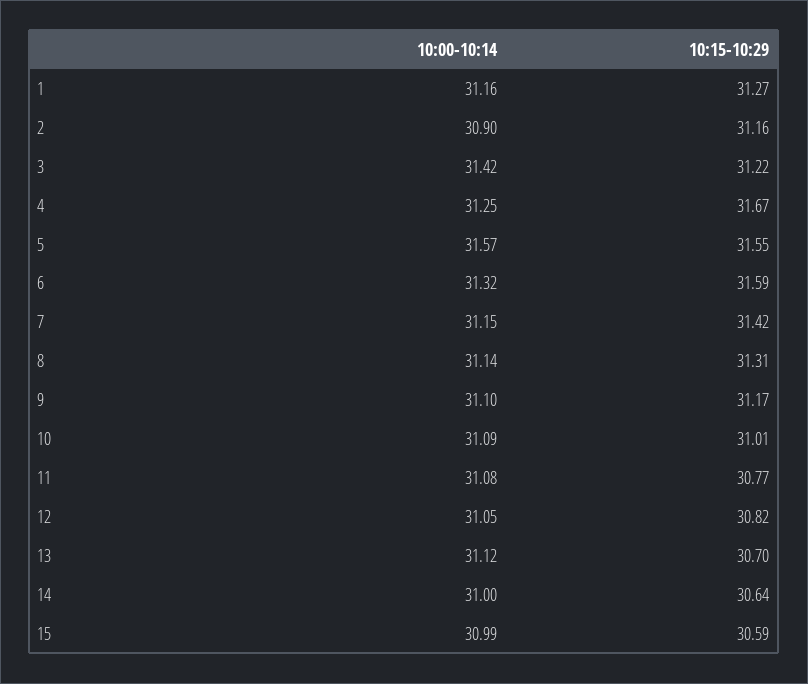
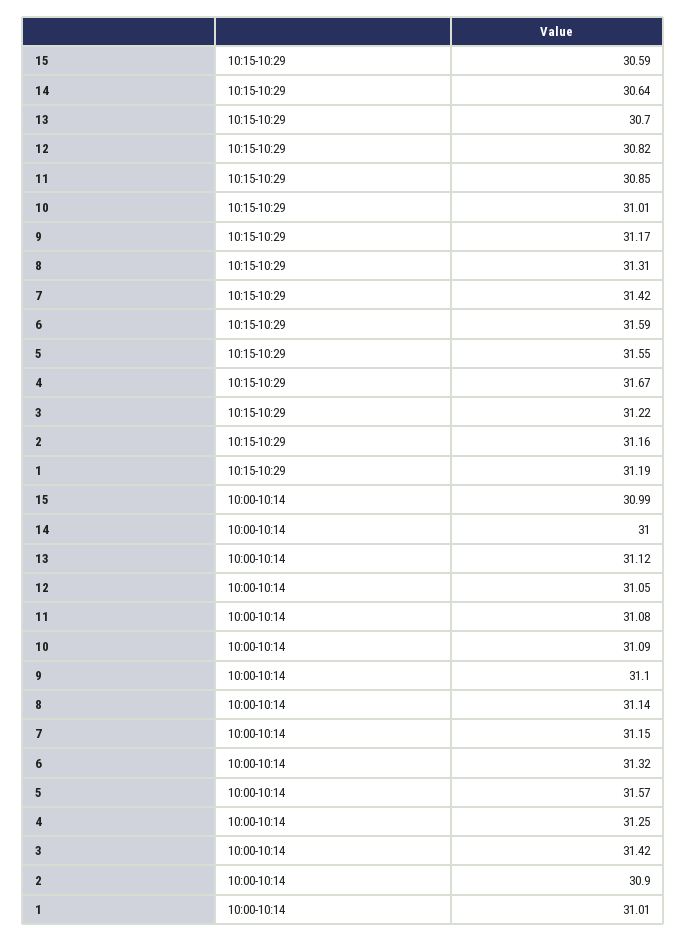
  {
    "10:00-10:14": {
-     "1": 31.16,
+     "1": 31.01,
      "2": 30.9,
      "3": 31.42,
      "4": 31.25,
      "5": 31.57,
      "6": 31.32,
      "7": 31.15,
      "8": 31.14,
      "9": 31.1,
      "10": 31.09,
      "11": 31.08,
      "12": 31.05,
      "13": 31.12,
      "14": 31,
      "15": 30.99
    },
    "10:15-10:29": {
-     "1": 31.27,
+     "1": 31.19,
      "2": 31.16,
      "3": 31.22,
      "4": 31.67,
      "5": 31.55,
      "6": 31.59,
      "7": 31.42,
      "8": 31.31,
      "9": 31.17,
      "10": 31.01,
-     "11": 30.77,
+     "11": 30.85,
      "12": 30.82,
      "13": 30.7,
      "14": 30.64,
      "15": 30.59
    }
  }

